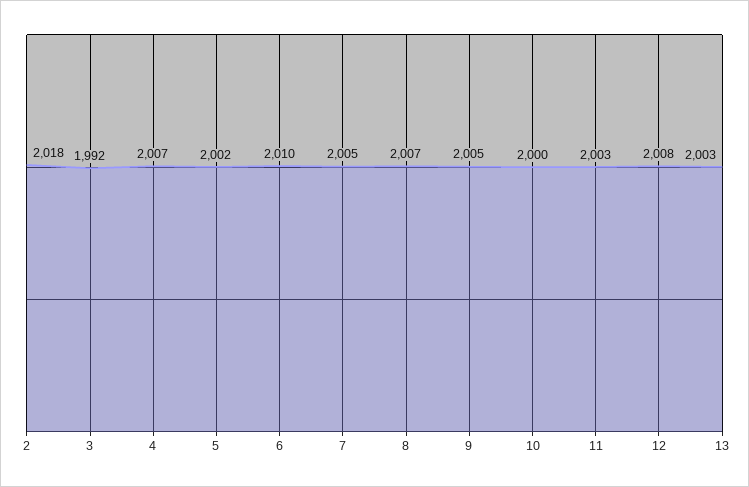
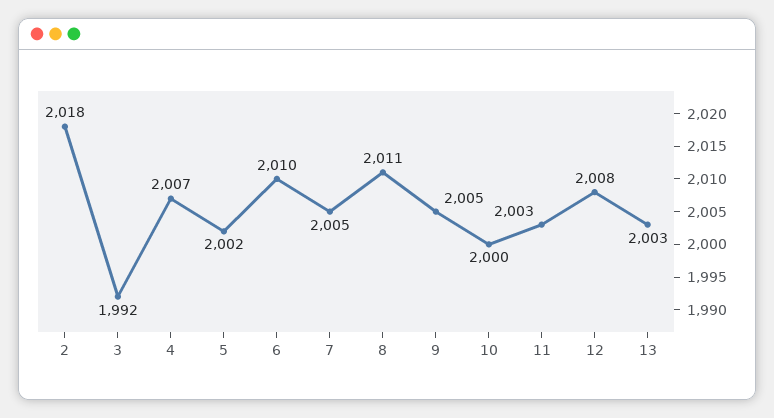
  {
    "2": 2018,
    "3": 1992,
    "4": 2007,
    "5": 2002,
    "6": 2010,
    "7": 2005,
-   "8": 2007,
+   "8": 2011,
    "9": 2005,
    "10": 2000,
    "11": 2003,
    "12": 2008,
    "13": 2003
  }

